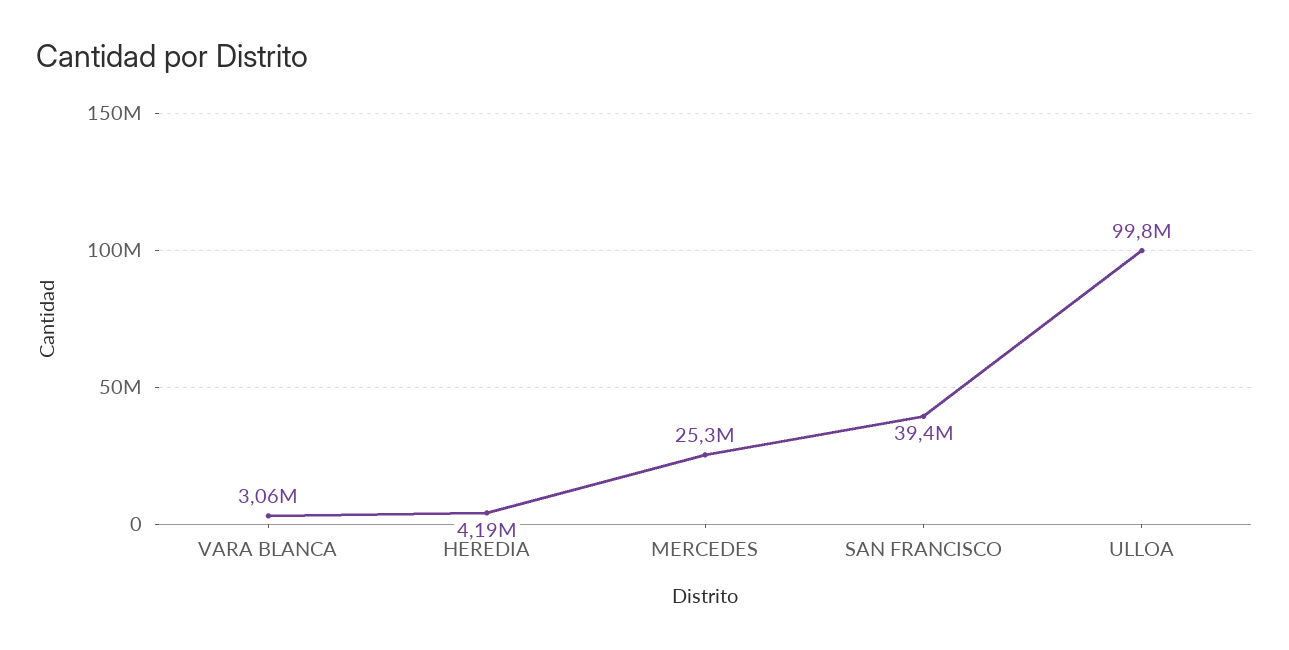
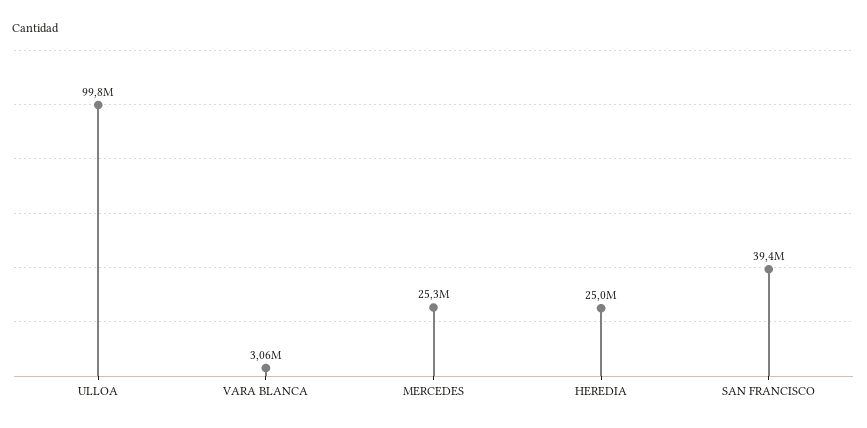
  {
    "VARA BLANCA": 3060000,
-   "HEREDIA": 4190000,
+   "HEREDIA": 25000000,
    "MERCEDES": 25300000,
    "SAN FRANCISCO": 39400000,
    "ULLOA": 99800000
  }

